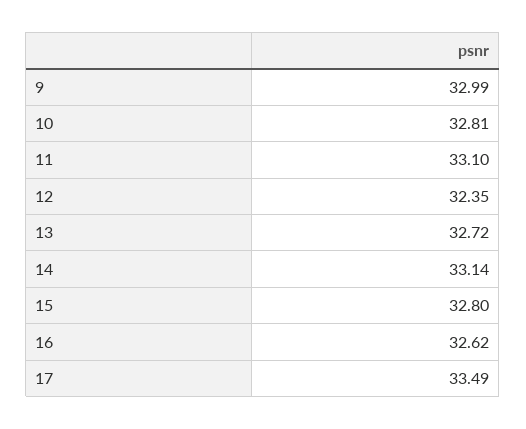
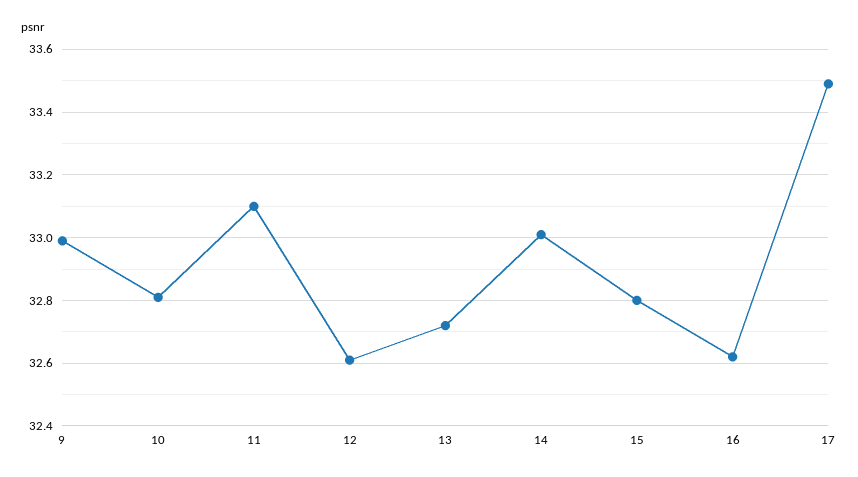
  {
    "9": 32.99,
    "10": 32.81,
    "11": 33.1,
-   "12": 32.35,
+   "12": 32.6,
    "13": 32.72,
-   "14": 33.14,
+   "14": 33,
    "15": 32.8,
    "16": 32.62,
    "17": 33.49
  }

